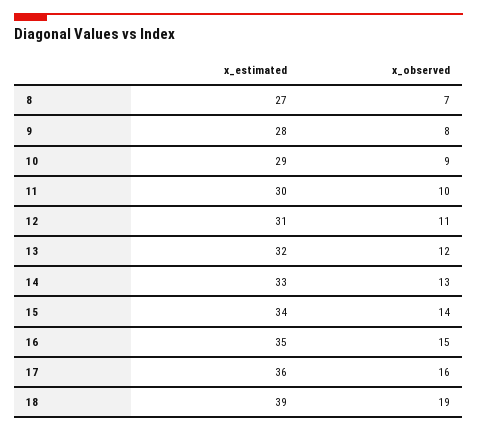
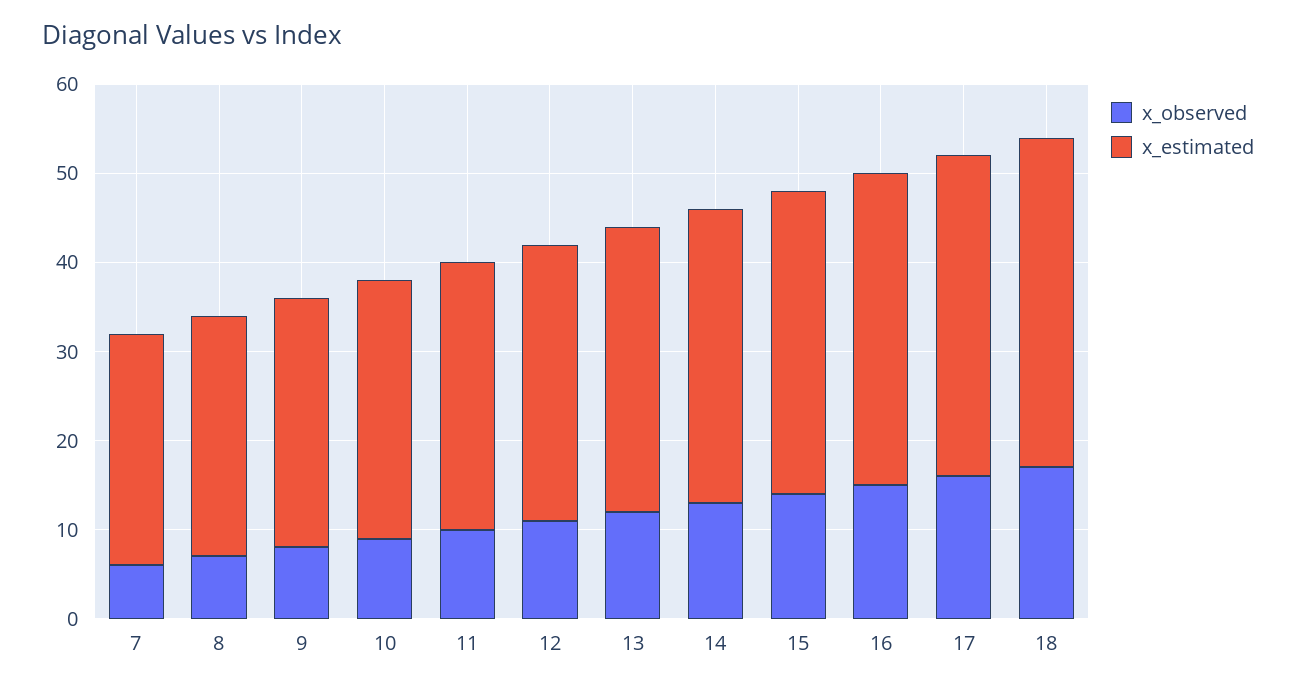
  {
    "x_estimated": {
      "8": 27,
      "9": 28,
      "10": 29,
      "11": 30,
      "12": 31,
      "13": 32,
      "14": 33,
      "15": 34,
      "16": 35,
      "17": 36,
-     "18": 39
+     "18": 37,
+     "7": 26
    },
    "x_observed": {
      "8": 7,
      "9": 8,
      "10": 9,
      "11": 10,
      "12": 11,
      "13": 12,
      "14": 13,
      "15": 14,
      "16": 15,
      "17": 16,
-     "18": 19
+     "18": 17,
+     "7": 6
    }
  }

